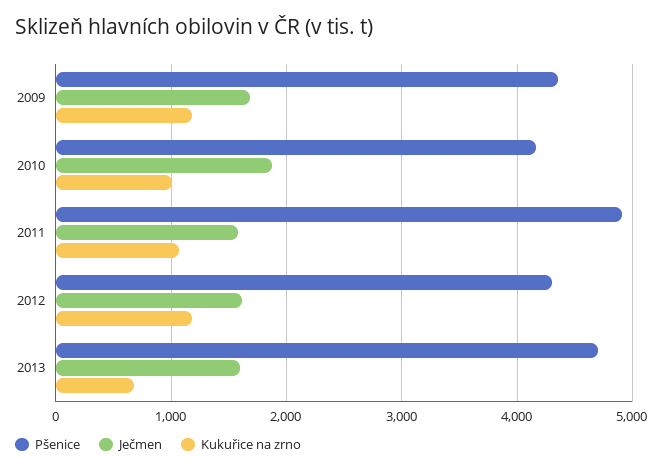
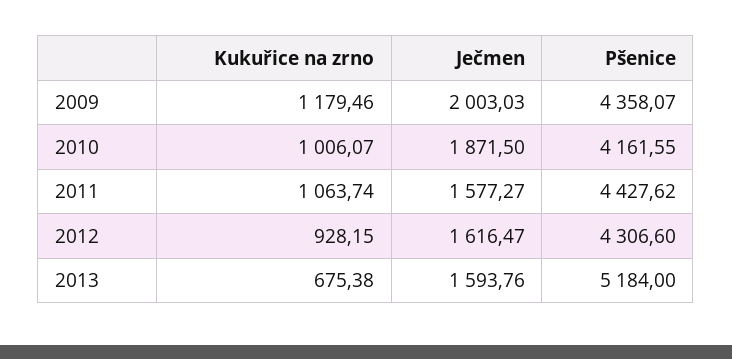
  {
    "Pšenice": {
      "2009": 4358.07,
      "2010": 4161.55,
-     "2011": 4900,
+     "2011": 4427.62,
      "2012": 4306.6,
-     "2013": 4700
+     "2013": 5184
    },
    "Ječmen": {
-     "2009": 1700,
+     "2009": 2003.03,
      "2010": 1871.5,
      "2011": 1577.27,
      "2012": 1616.47,
      "2013": 1593.76
    },
    "Kukuřice na zrno": {
      "2009": 1179.46,
      "2010": 1006.07,
      "2011": 1063.74,
-     "2012": 1200,
+     "2012": 928.15,
      "2013": 675.38
    }
  }

